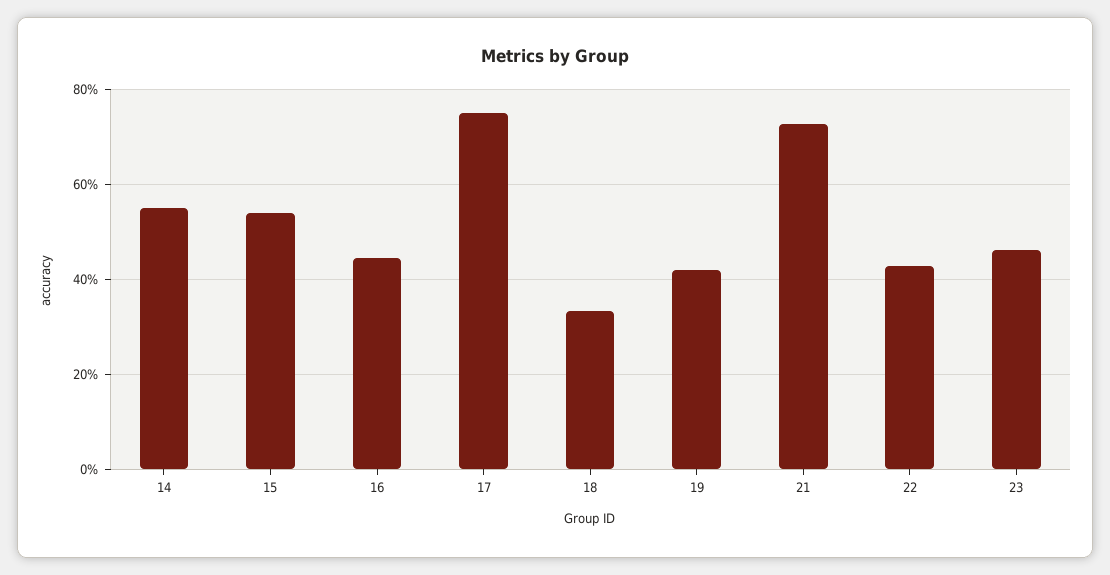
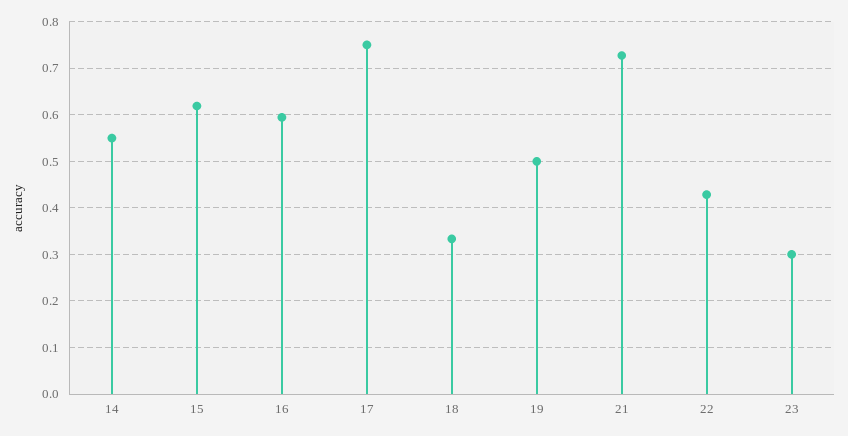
  {
    "14": 0.56,
-   "15": 0.54,
+   "15": 0.62,
-   "16": 0.44,
+   "16": 0.6,
    "17": 0.76,
    "18": 0.34,
-   "19": 0.42,
+   "19": 0.5,
    "21": 0.72,
    "22": 0.42,
-   "23": 0.46
+   "23": 0.3
  }

